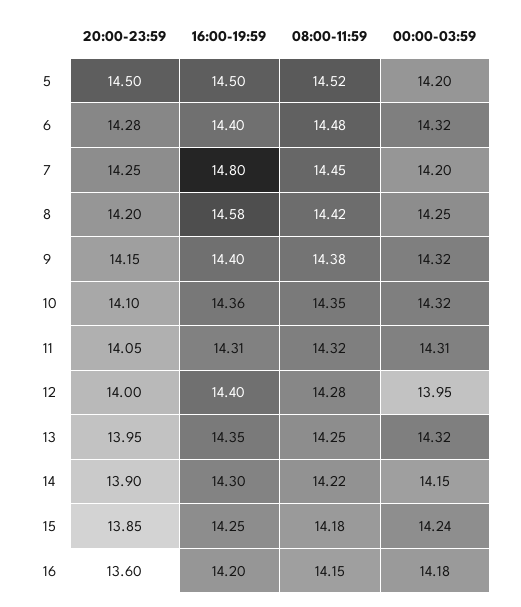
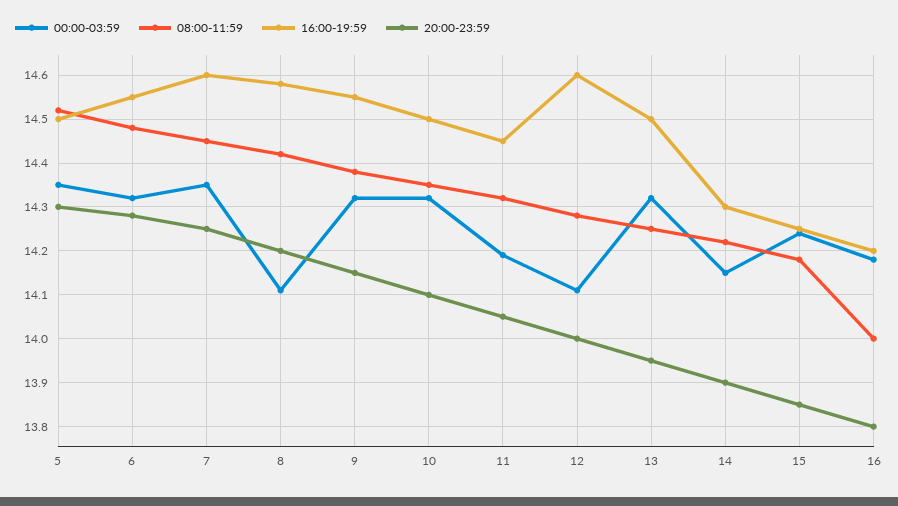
  {
    "20:00-23:59": {
-     "5": 14.5,
+     "5": 14.3,
      "6": 14.28,
      "7": 14.25,
      "8": 14.2,
      "9": 14.15,
      "10": 14.1,
      "11": 14.05,
      "12": 14,
      "13": 13.95,
      "14": 13.9,
      "15": 13.85,
-     "16": 13.6
+     "16": 13.8
    },
    "16:00-19:59": {
      "5": 14.5,
-     "6": 14.4,
+     "6": 14.55,
-     "7": 14.8,
+     "7": 14.6,
      "8": 14.58,
-     "9": 14.4,
+     "9": 14.55,
-     "10": 14.36,
+     "10": 14.5,
-     "11": 14.31,
+     "11": 14.45,
-     "12": 14.4,
+     "12": 14.6,
-     "13": 14.35,
+     "13": 14.5,
      "14": 14.3,
      "15": 14.25,
      "16": 14.2
    },
    "08:00-11:59": {
      "5": 14.52,
      "6": 14.48,
      "7": 14.45,
      "8": 14.42,
      "9": 14.38,
      "10": 14.35,
      "11": 14.32,
      "12": 14.28,
      "13": 14.25,
      "14": 14.22,
      "15": 14.18,
-     "16": 14.15
+     "16": 14
    },
    "00:00-03:59": {
-     "5": 14.2,
+     "5": 14.35,
      "6": 14.32,
-     "7": 14.2,
+     "7": 14.35,
-     "8": 14.25,
+     "8": 14.1,
      "9": 14.32,
      "10": 14.32,
-     "11": 14.31,
+     "11": 14.2,
-     "12": 13.95,
+     "12": 14.1,
      "13": 14.32,
      "14": 14.15,
      "15": 14.24,
      "16": 14.18
    }
  }

